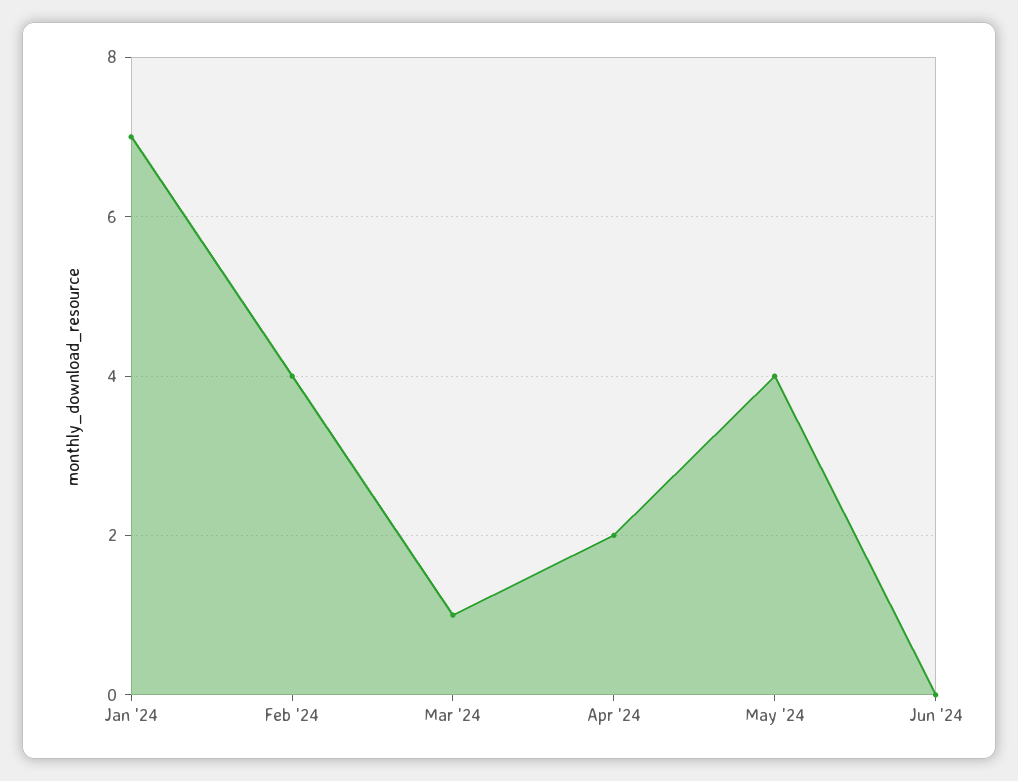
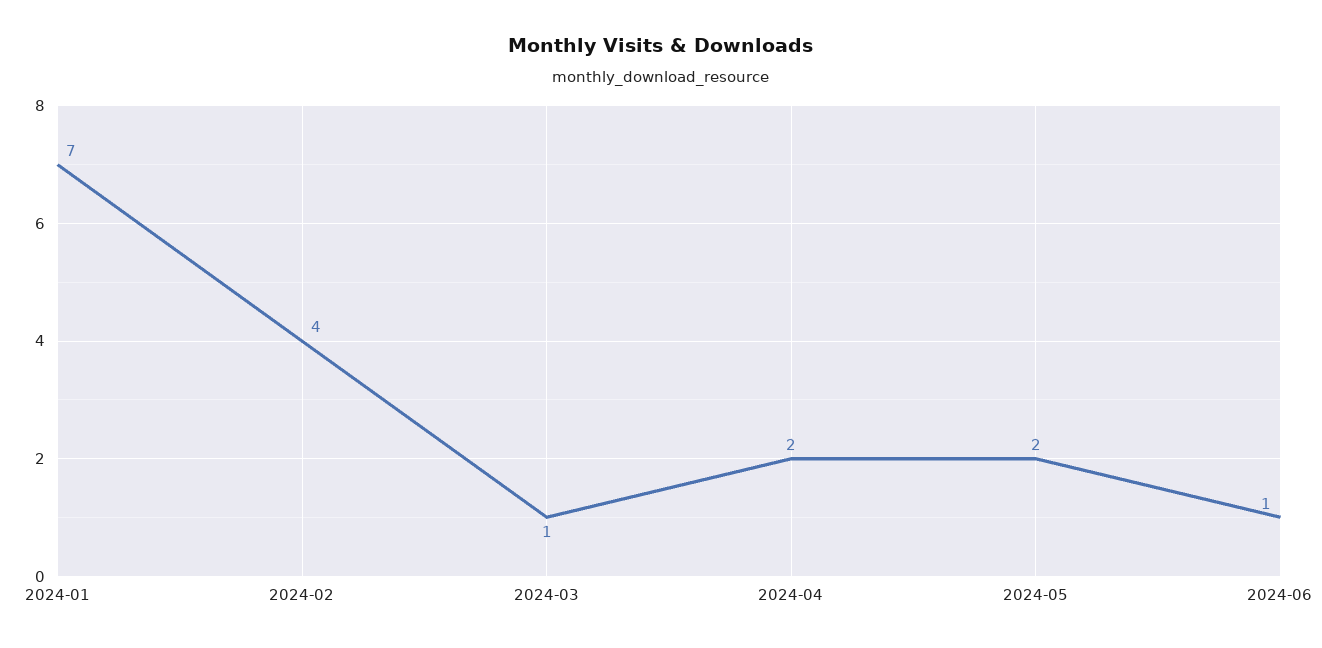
  {
    "Jan '24": 7,
    "Feb '24": 4,
    "Mar '24": 1,
    "Apr '24": 2,
-   "May '24": 4,
+   "May '24": 2,
-   "Jun '24": 0
+   "Jun '24": 1
  }

